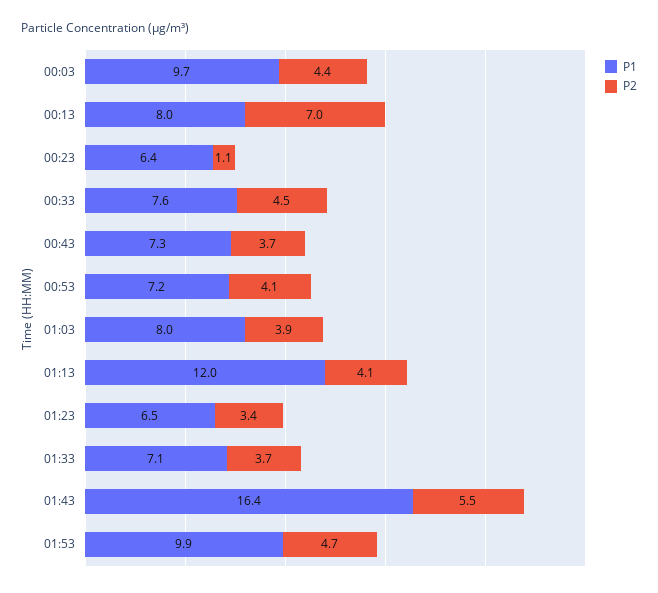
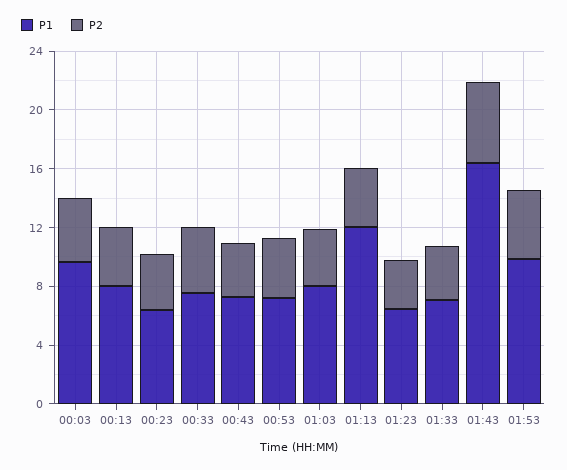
  {
    "P1": {
      "00:03": 9.7,
      "00:13": 8,
      "00:23": 6.4,
      "00:33": 7.6,
      "00:43": 7.3,
      "00:53": 7.2,
      "01:03": 8,
      "01:13": 12,
      "01:23": 6.5,
      "01:33": 7.1,
      "01:43": 16.4,
      "01:53": 9.9
    },
    "P2": {
      "00:03": 4.4,
-     "00:13": 7,
+     "00:13": 4,
-     "00:23": 1.1,
+     "00:23": 4,
      "00:33": 4.5,
      "00:43": 3.7,
      "00:53": 4.1,
      "01:03": 3.9,
      "01:13": 4.1,
      "01:23": 3.4,
      "01:33": 3.7,
      "01:43": 5.5,
      "01:53": 4.7
    }
  }

